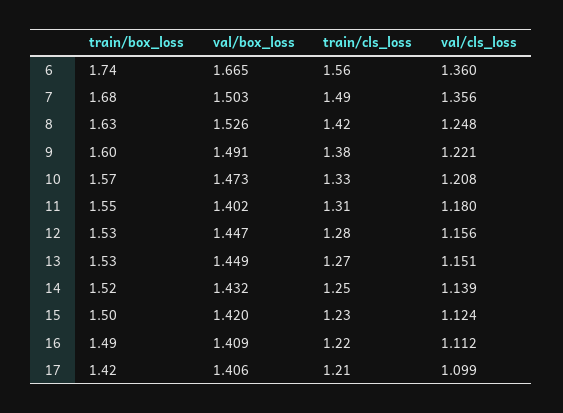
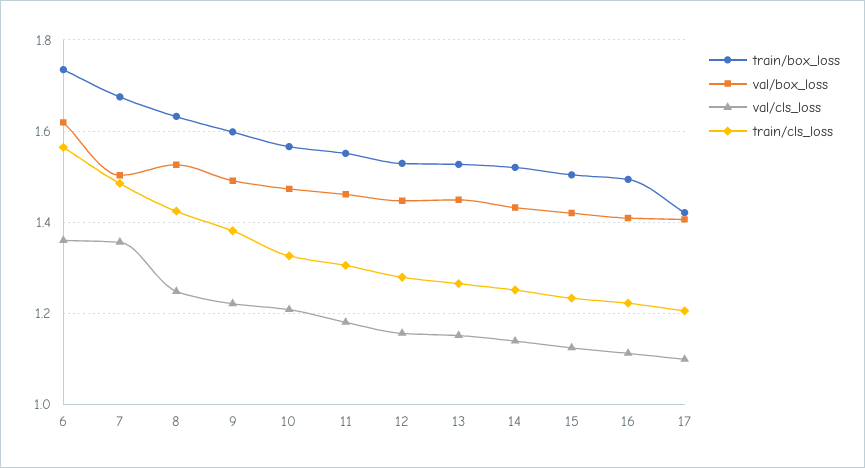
  {
    "train/box_loss": {
      "6": 1.74,
      "7": 1.68,
      "8": 1.63,
      "9": 1.6,
      "10": 1.57,
      "11": 1.55,
      "12": 1.53,
      "13": 1.53,
      "14": 1.52,
      "15": 1.5,
      "16": 1.49,
      "17": 1.42
    },
    "val/box_loss": {
-     "6": 1.665,
+     "6": 1.62,
      "7": 1.503,
      "8": 1.526,
      "9": 1.491,
      "10": 1.473,
-     "11": 1.402,
+     "11": 1.46,
      "12": 1.447,
      "13": 1.449,
      "14": 1.432,
      "15": 1.42,
      "16": 1.409,
      "17": 1.406
    },
    "train/cls_loss": {
      "6": 1.56,
      "7": 1.49,
      "8": 1.42,
      "9": 1.38,
      "10": 1.33,
      "11": 1.31,
      "12": 1.28,
      "13": 1.27,
      "14": 1.25,
      "15": 1.23,
      "16": 1.22,
      "17": 1.21
    },
    "val/cls_loss": {
      "6": 1.36,
      "7": 1.356,
      "8": 1.248,
      "9": 1.221,
      "10": 1.208,
      "11": 1.18,
      "12": 1.156,
      "13": 1.151,
      "14": 1.139,
      "15": 1.124,
      "16": 1.112,
      "17": 1.099
    }
  }

